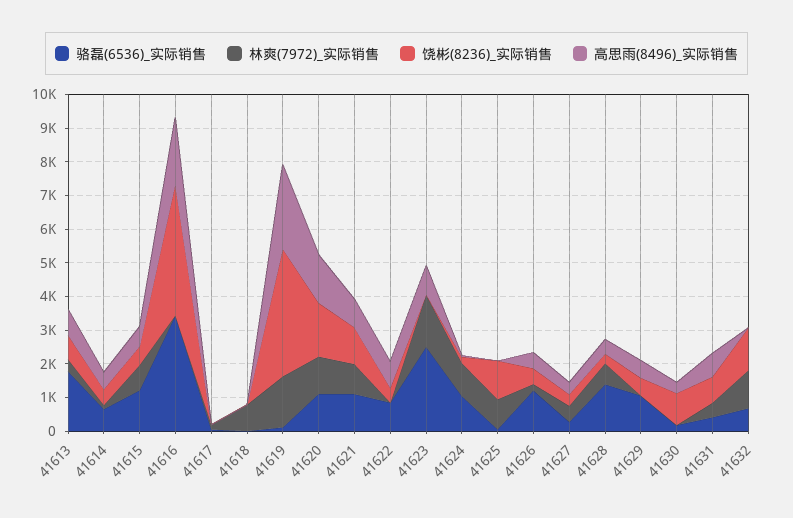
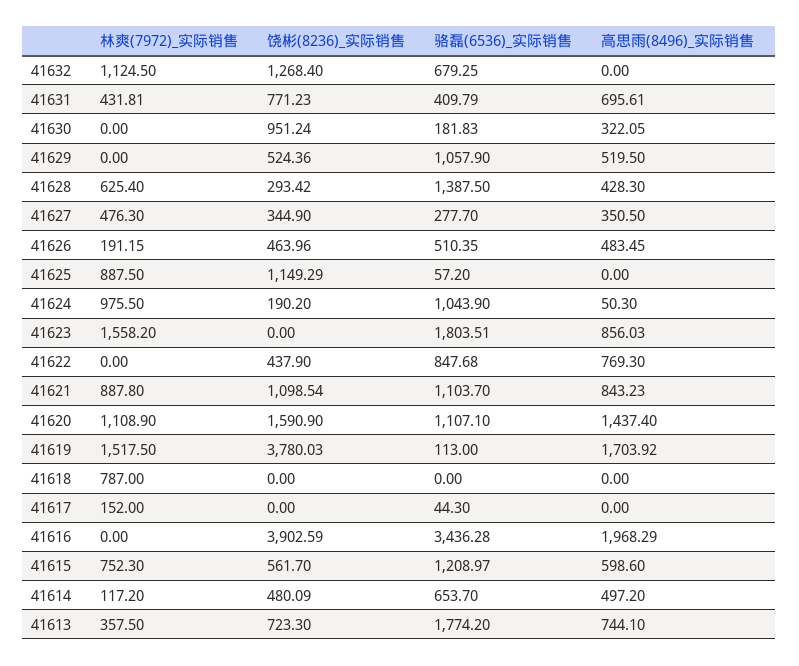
  {
    "骆磊(6536)_实际销售": {
      "41613": 1774.2,
      "41614": 653.7,
      "41615": 1208.97,
      "41616": 3436.28,
      "41617": 44.3,
      "41618": 0,
      "41619": 113,
      "41620": 1107.1,
      "41621": 1103.7,
      "41622": 847.68,
-     "41623": 2500,
+     "41623": 1803.51,
      "41624": 1043.9,
      "41625": 57.2,
-     "41626": 1250,
+     "41626": 510.35,
      "41627": 277.7,
      "41628": 1387.5,
      "41629": 1057.9,
      "41630": 181.83,
      "41631": 409.79,
      "41632": 679.25
    },
    "林爽(7972)_实际销售": {
      "41613": 357.5,
      "41614": 117.2,
      "41615": 752.3,
      "41616": 0,
      "41617": 152,
      "41618": 787,
      "41619": 1517.5,
      "41620": 1108.9,
      "41621": 887.8,
      "41622": 0,
      "41623": 1558.2,
      "41624": 975.5,
      "41625": 887.5,
      "41626": 191.15,
      "41627": 476.3,
      "41628": 625.4,
      "41629": 0,
      "41630": 0,
      "41631": 431.81,
      "41632": 1124.5
    },
    "饶彬(8236)_实际销售": {
      "41613": 723.3,
      "41614": 480.09,
      "41615": 561.7,
      "41616": 3902.59,
      "41617": 0,
      "41618": 0,
      "41619": 3780.03,
      "41620": 1590.9,
      "41621": 1098.54,
      "41622": 437.9,
      "41623": 0,
      "41624": 190.2,
      "41625": 1149.29,
      "41626": 463.96,
      "41627": 344.9,
      "41628": 293.42,
      "41629": 524.36,
      "41630": 951.24,
      "41631": 771.23,
      "41632": 1268.4
    },
    "高思雨(8496)_实际销售": {
      "41613": 744.1,
      "41614": 497.2,
      "41615": 598.6,
      "41616": 1968.29,
      "41617": 0,
      "41618": 0,
-     "41619": 2500,
+     "41619": 1703.92,
      "41620": 1437.4,
      "41621": 843.23,
      "41622": 769.3,
      "41623": 856.03,
      "41624": 50.3,
      "41625": 0,
      "41626": 483.45,
      "41627": 350.5,
      "41628": 428.3,
      "41629": 519.5,
      "41630": 322.05,
      "41631": 695.61,
      "41632": 0
    }
  }

